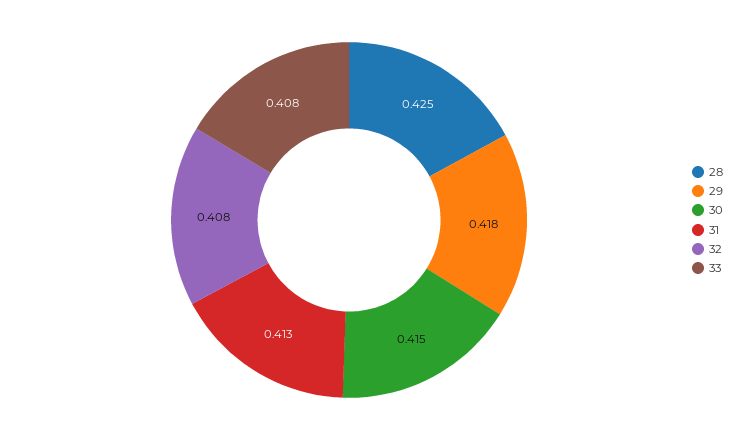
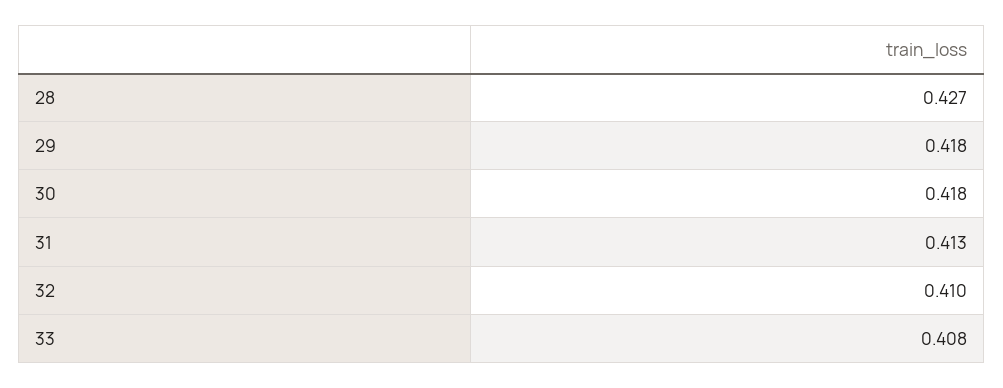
  {
-   "28": 0.425,
+   "28": 0.427,
    "29": 0.418,
-   "30": 0.415,
+   "30": 0.418,
    "31": 0.413,
-   "32": 0.408,
+   "32": 0.41,
    "33": 0.408
  }

